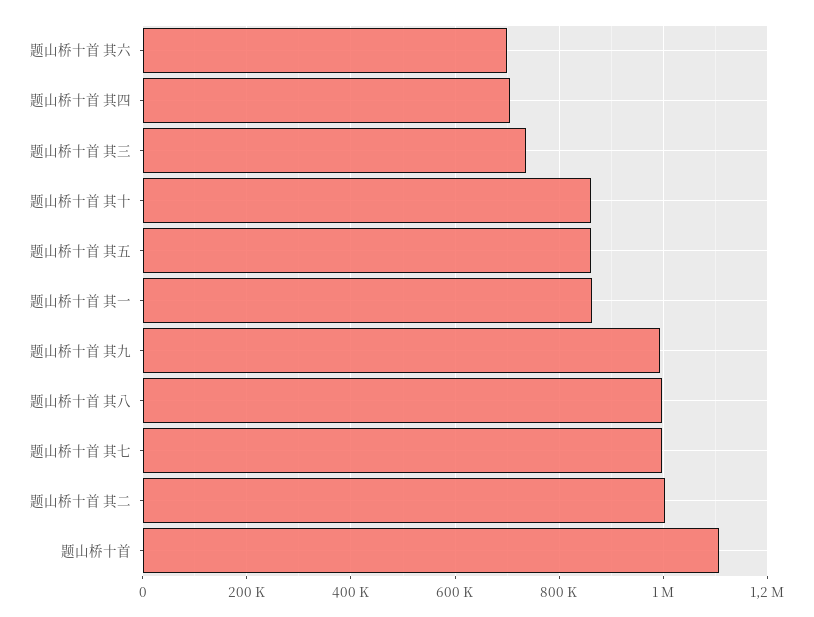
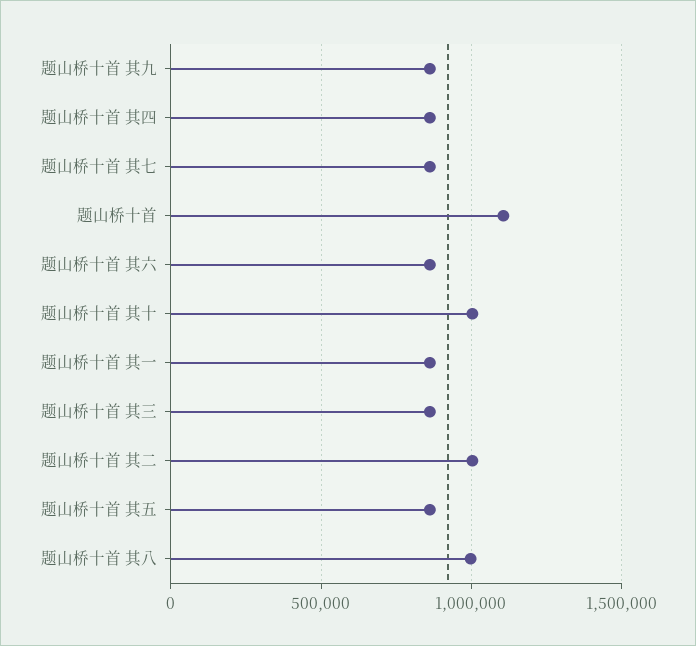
  {
-   "题山桥十首 其六": 700000,
+   "题山桥十首 其六": 850000,
-   "题山桥十首 其四": 700000,
+   "题山桥十首 其四": 850000,
-   "题山桥十首 其三": 740000,
+   "题山桥十首 其三": 850000,
-   "题山桥十首 其十": 860000,
+   "题山桥十首 其十": 1000000,
    "题山桥十首 其五": 860000,
    "题山桥十首 其一": 860000,
-   "题山桥十首 其九": 1000000,
+   "题山桥十首 其九": 850000,
    "题山桥十首 其八": 1000000,
-   "题山桥十首 其七": 1000000,
+   "题山桥十首 其七": 850000,
    "题山桥十首 其二": 1000000,
    "题山桥十首": 1100000
  }

